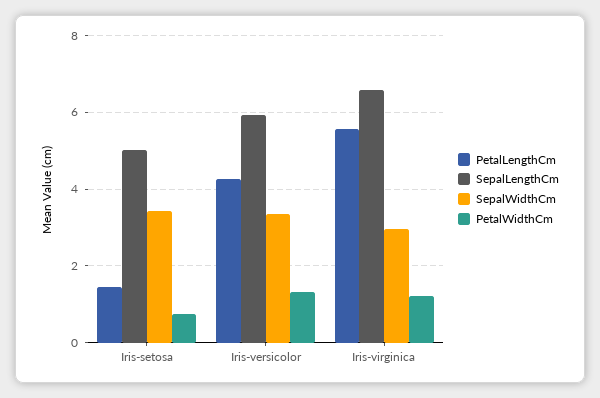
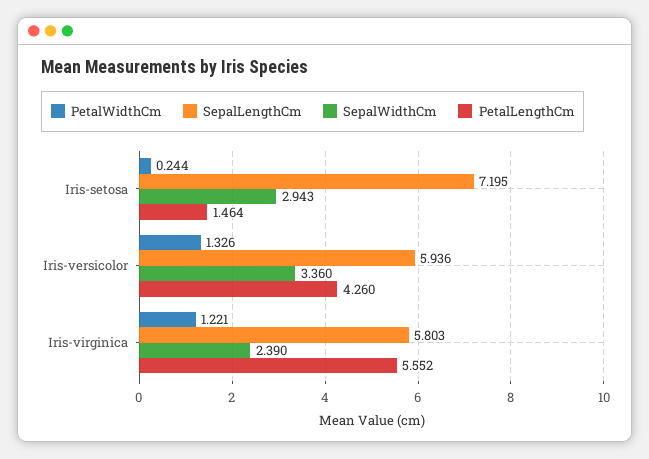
  {
    "PetalLengthCm": {
      "Iris-setosa": 1.464,
      "Iris-versicolor": 4.26,
      "Iris-virginica": 5.552
    },
    "SepalLengthCm": {
-     "Iris-setosa": 5,
+     "Iris-setosa": 7.195,
      "Iris-versicolor": 5.936,
-     "Iris-virginica": 6.6
+     "Iris-virginica": 5.803
    },
    "SepalWidthCm": {
-     "Iris-setosa": 3.4,
+     "Iris-setosa": 2.943,
      "Iris-versicolor": 3.36,
-     "Iris-virginica": 3
+     "Iris-virginica": 2.39
    },
    "PetalWidthCm": {
-     "Iris-setosa": 0.8,
+     "Iris-setosa": 0.244,
      "Iris-versicolor": 1.326,
      "Iris-virginica": 1.221
    }
  }

